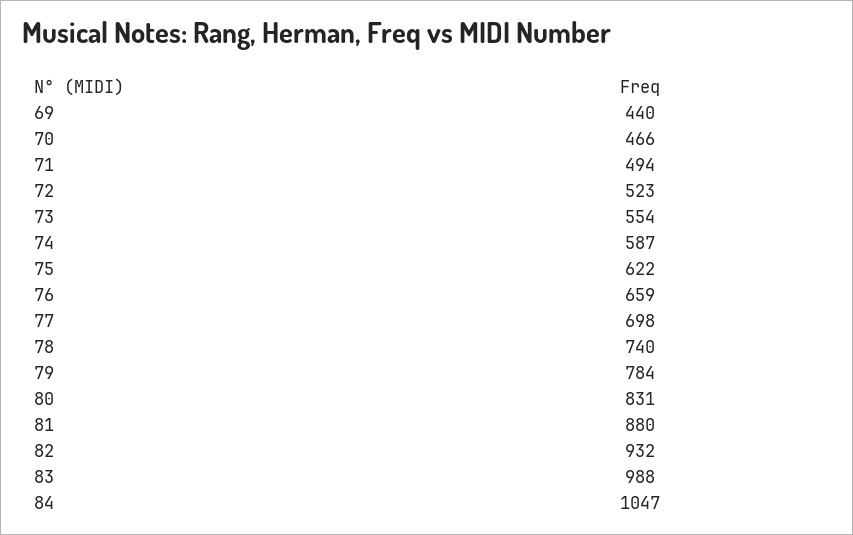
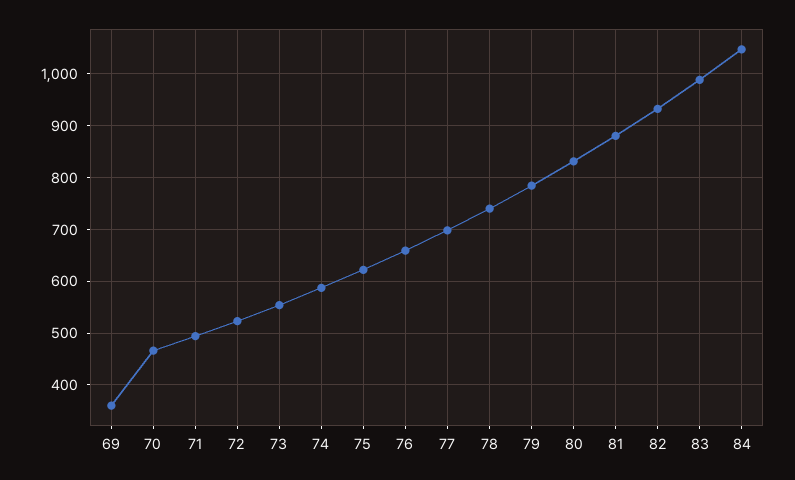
  {
-   "69": 440,
+   "69": 360,
    "70": 466,
    "71": 494,
    "72": 523,
    "73": 554,
    "74": 587,
    "75": 622,
    "76": 659,
    "77": 698,
    "78": 740,
    "79": 784,
    "80": 831,
    "81": 880,
    "82": 932,
    "83": 988,
    "84": 1047
  }

